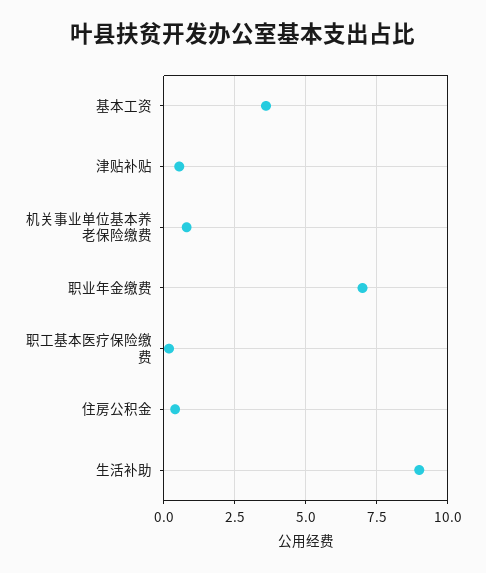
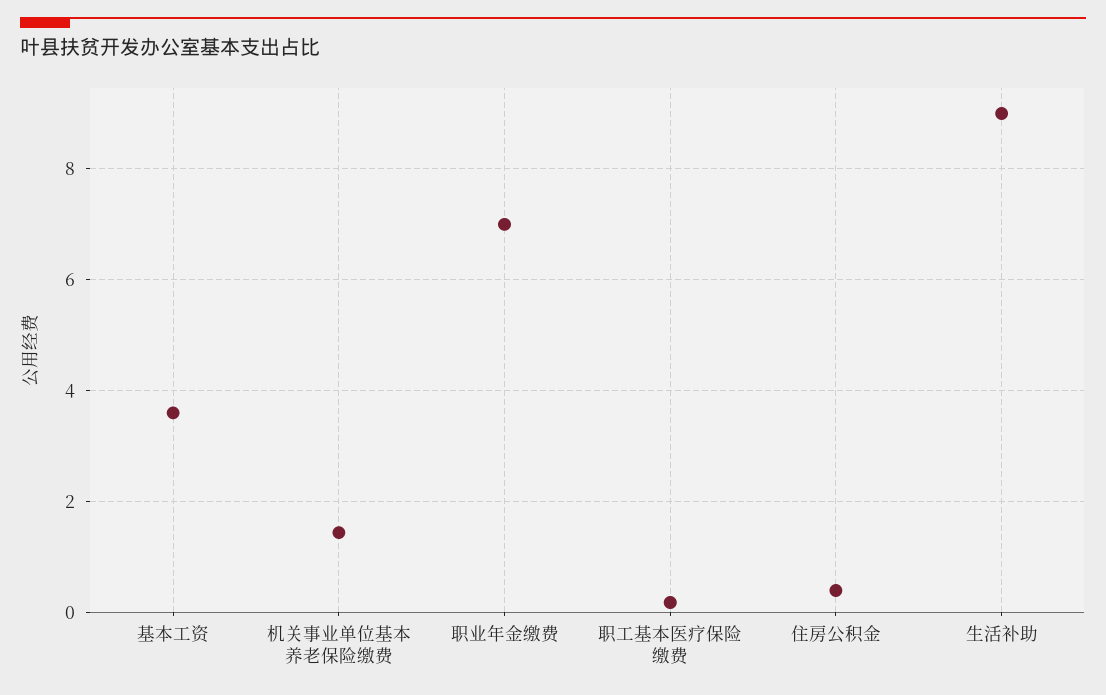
  {
    "基本工资": 3.6,
-   "津贴补贴": 0.5,
-   "机关事业单位基本养老保险缴费": 0.75,
+   "机关事业单位基本养老保险缴费": 1.4,
    "职业年金缴费": 7,
    "职工基本医疗保险缴费": 0.2,
    "住房公积金": 0.4,
    "生活补助": 9
  }

